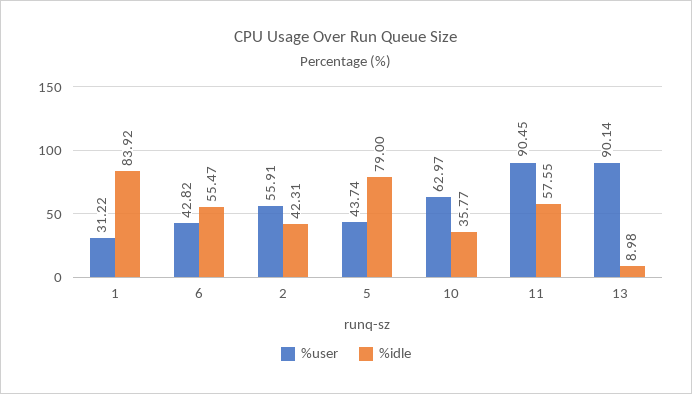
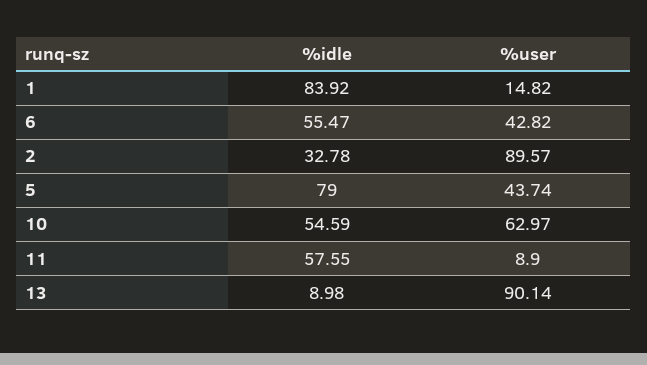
  {
    "%user": {
-     "1": 31.22,
+     "1": 14.82,
      "6": 42.82,
-     "2": 55.91,
+     "2": 89.57,
      "5": 43.74,
      "10": 62.97,
-     "11": 90.45,
+     "11": 8.9,
      "13": 90.14
    },
    "%idle": {
      "1": 83.92,
      "6": 55.47,
-     "2": 42.31,
+     "2": 32.78,
      "5": 79,
-     "10": 35.77,
+     "10": 54.59,
      "11": 57.55,
      "13": 8.98
    }
  }

